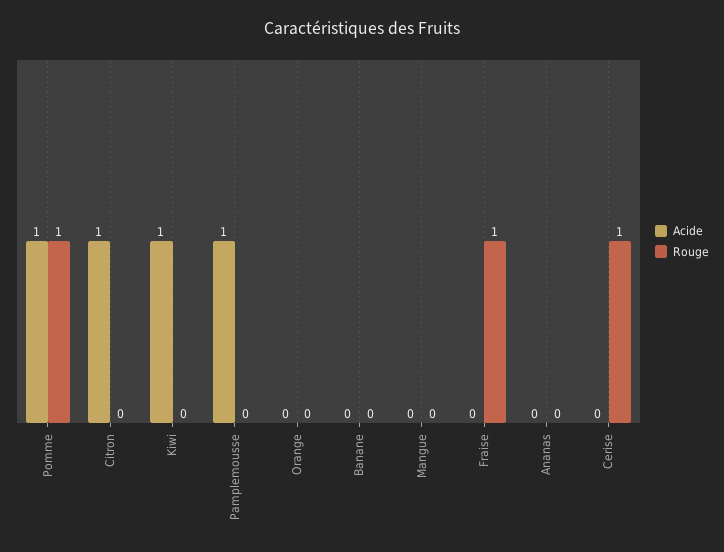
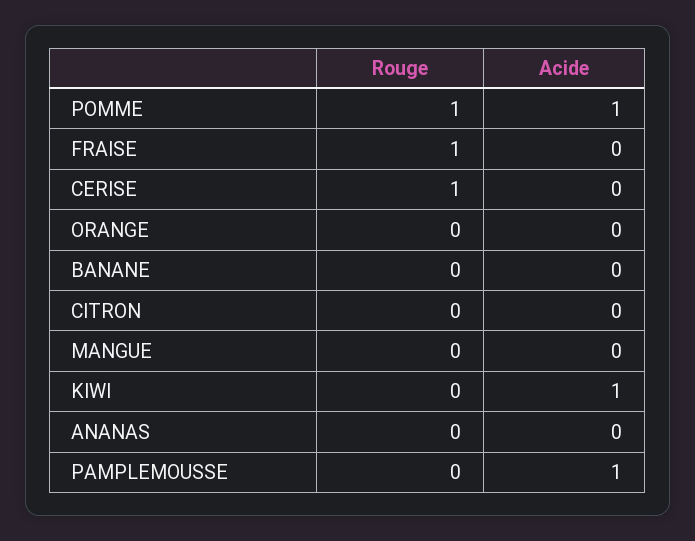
  {
    "Acide": {
      "Pomme": 1,
-     "Citron": 1,
+     "Citron": 0,
      "Kiwi": 1,
      "Pamplemousse": 1,
      "Orange": 0,
      "Banane": 0,
      "Mangue": 0,
      "Fraise": 0,
      "Ananas": 0,
      "Cerise": 0
    },
    "Rouge": {
      "Pomme": 1,
      "Citron": 0,
      "Kiwi": 0,
      "Pamplemousse": 0,
      "Orange": 0,
      "Banane": 0,
      "Mangue": 0,
      "Fraise": 1,
      "Ananas": 0,
      "Cerise": 1
    }
  }

